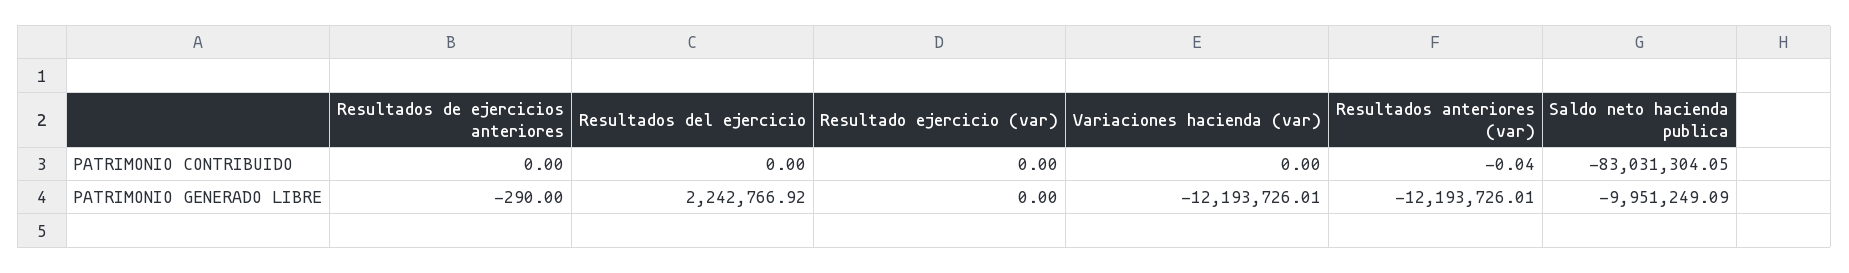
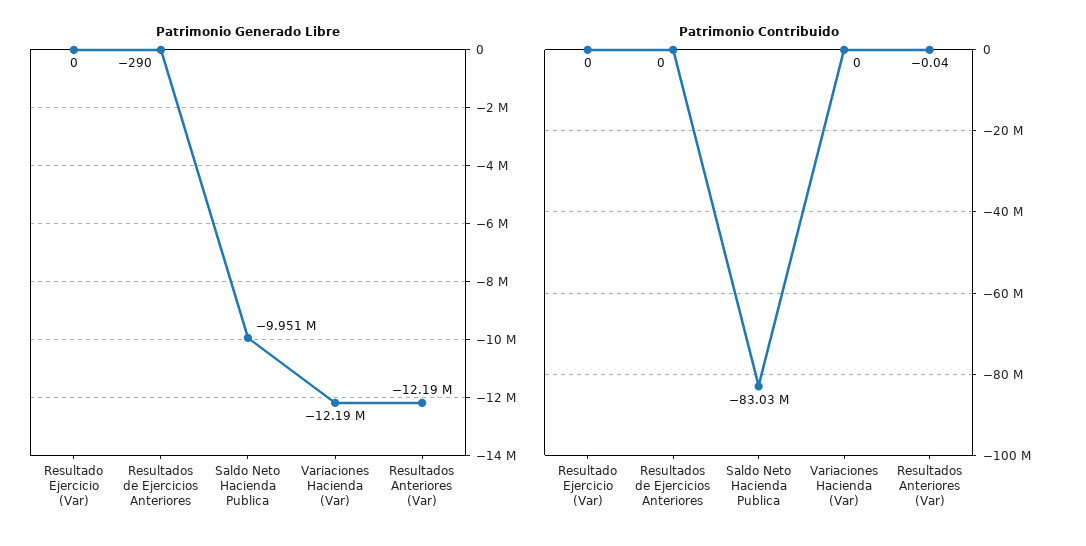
  {
    "PATRIMONIO CONTRIBUIDO": {
      "Resultados de ejercicios anteriores": 0,
-     "Resultados del ejercicio": 0,
      "Resultado ejercicio (var)": 0,
      "Variaciones hacienda (var)": 0,
      "Resultados anteriores (var)": -0.04,
      "Saldo neto hacienda publica": -83031304.05
    },
    "PATRIMONIO GENERADO LIBRE": {
      "Resultados de ejercicios anteriores": -290,
-     "Resultados del ejercicio": 2242766.92,
      "Resultado ejercicio (var)": 0,
      "Variaciones hacienda (var)": -12193726.01,
      "Resultados anteriores (var)": -12193726.01,
      "Saldo neto hacienda publica": -9951249.09
    }
  }

